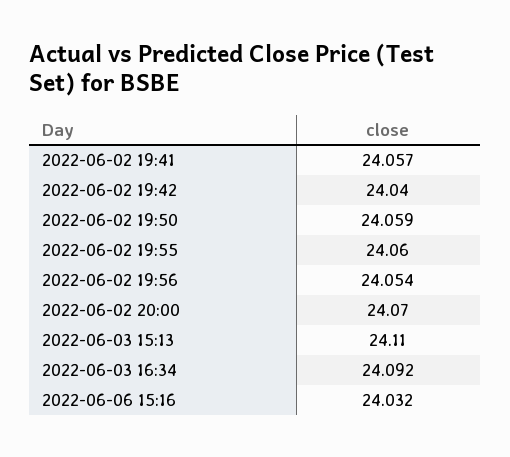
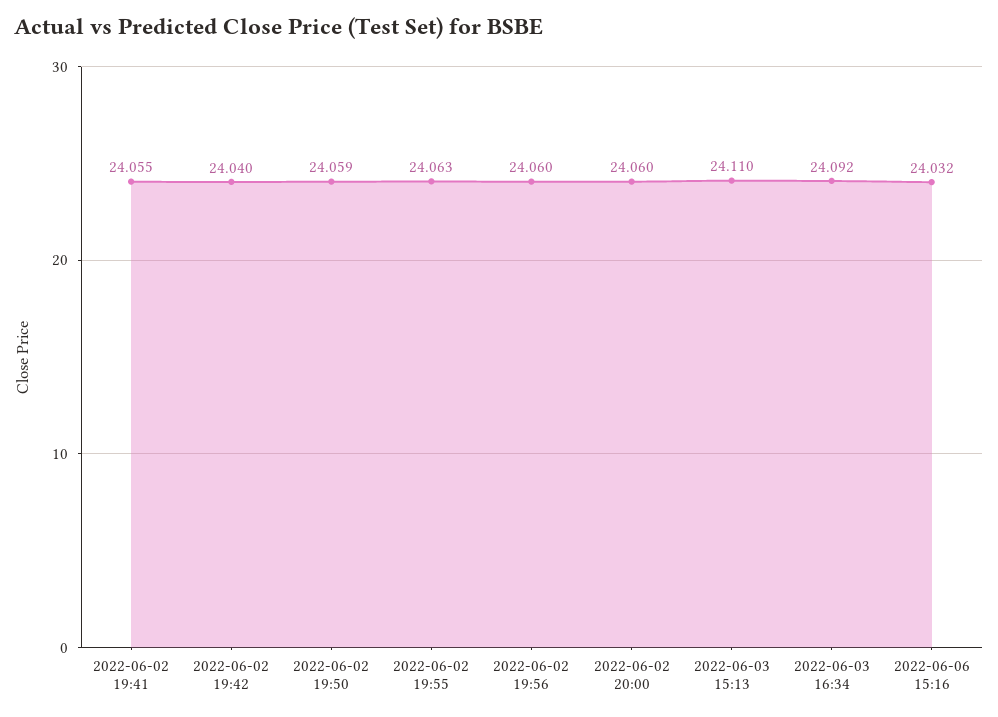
  {
-   "2022-06-02 19:41": 24.057,
+   "2022-06-02 19:41": 24.055,
    "2022-06-02 19:42": 24.04,
    "2022-06-02 19:50": 24.059,
-   "2022-06-02 19:55": 24.06,
+   "2022-06-02 19:55": 24.063,
-   "2022-06-02 19:56": 24.054,
+   "2022-06-02 19:56": 24.06,
-   "2022-06-02 20:00": 24.07,
+   "2022-06-02 20:00": 24.06,
    "2022-06-03 15:13": 24.11,
    "2022-06-03 16:34": 24.092,
    "2022-06-06 15:16": 24.032
  }

